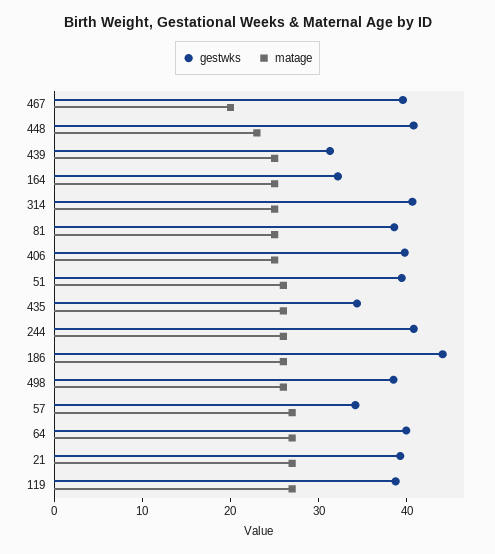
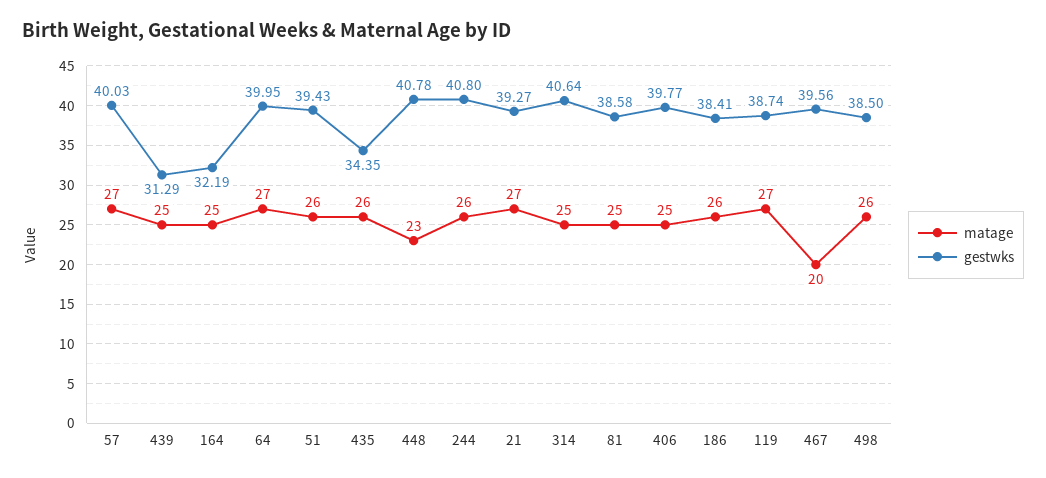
  {
    "gestwks": {
      "467": 39.56,
      "448": 40.78,
      "439": 31.29,
      "164": 32.19,
      "314": 40.64,
      "81": 38.58,
      "406": 39.77,
      "51": 39.43,
      "435": 34.35,
      "244": 40.8,
-     "186": 44,
+     "186": 38.41,
      "498": 38.5,
-     "57": 34,
+     "57": 40.03,
      "64": 39.95,
      "21": 39.27,
      "119": 38.74
    },
    "matage": {
      "467": 20,
      "448": 23,
      "439": 25,
      "164": 25,
      "314": 25,
      "81": 25,
      "406": 25,
      "51": 26,
      "435": 26,
      "244": 26,
      "186": 26,
      "498": 26,
      "57": 27,
      "64": 27,
      "21": 27,
      "119": 27
    }
  }

